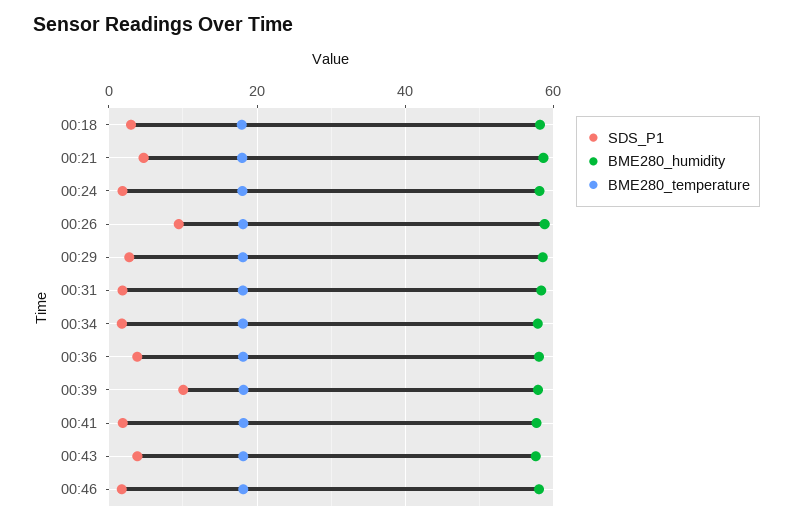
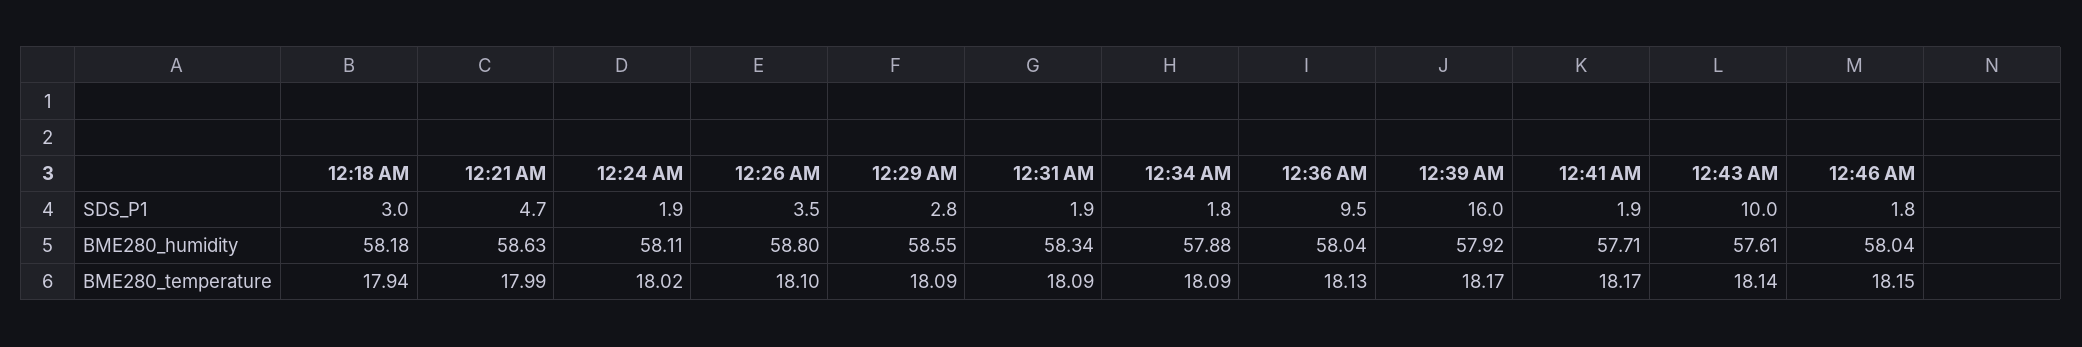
  {
    "SDS_P1": {
      "00:18": 3,
      "00:21": 4.7,
      "00:24": 1.9,
-     "00:26": 10,
+     "00:26": 3.5,
      "00:29": 2.8,
      "00:31": 1.9,
      "00:34": 1.8,
-     "00:36": 4,
+     "00:36": 9.5,
-     "00:39": 10,
+     "00:39": 16,
      "00:41": 1.9,
-     "00:43": 4,
+     "00:43": 10,
      "00:46": 1.8
    },
    "BME280_humidity": {
      "00:18": 58.18,
      "00:21": 58.63,
      "00:24": 58.11,
      "00:26": 58.8,
      "00:29": 58.55,
      "00:31": 58.34,
      "00:34": 57.88,
      "00:36": 58.04,
      "00:39": 57.92,
      "00:41": 57.71,
      "00:43": 57.61,
      "00:46": 58.04
    },
    "BME280_temperature": {
      "00:18": 17.94,
      "00:21": 17.99,
      "00:24": 18.02,
      "00:26": 18.1,
      "00:29": 18.09,
      "00:31": 18.09,
      "00:34": 18.09,
      "00:36": 18.13,
      "00:39": 18.17,
      "00:41": 18.17,
      "00:43": 18.14,
      "00:46": 18.15
    }
  }

